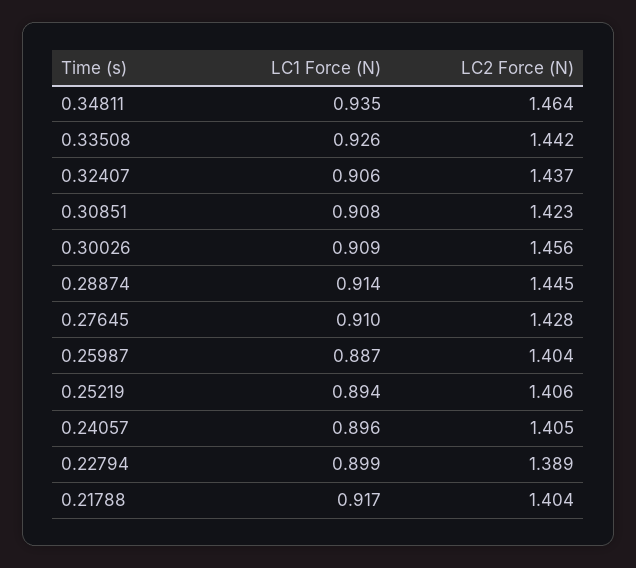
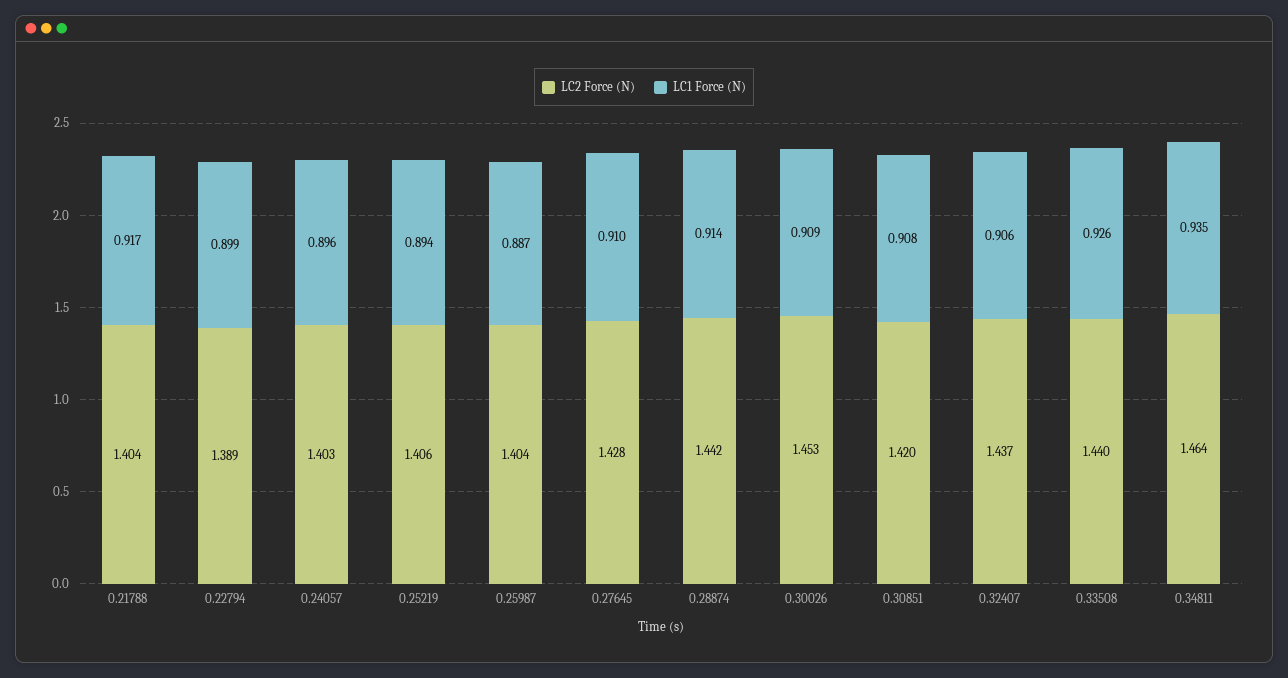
  {
    "LC1 Force (N)": {
      "0.34811": 0.935,
      "0.33508": 0.926,
      "0.32407": 0.906,
      "0.30851": 0.908,
      "0.30026": 0.909,
      "0.28874": 0.914,
      "0.27645": 0.91,
      "0.25987": 0.887,
      "0.25219": 0.894,
      "0.24057": 0.896,
      "0.22794": 0.899,
      "0.21788": 0.917
    },
    "LC2 Force (N)": {
      "0.34811": 1.464,
-     "0.33508": 1.442,
+     "0.33508": 1.44,
      "0.32407": 1.437,
-     "0.30851": 1.423,
+     "0.30851": 1.42,
-     "0.30026": 1.456,
+     "0.30026": 1.453,
-     "0.28874": 1.445,
+     "0.28874": 1.442,
      "0.27645": 1.428,
      "0.25987": 1.404,
      "0.25219": 1.406,
-     "0.24057": 1.405,
+     "0.24057": 1.403,
      "0.22794": 1.389,
      "0.21788": 1.404
    }
  }

